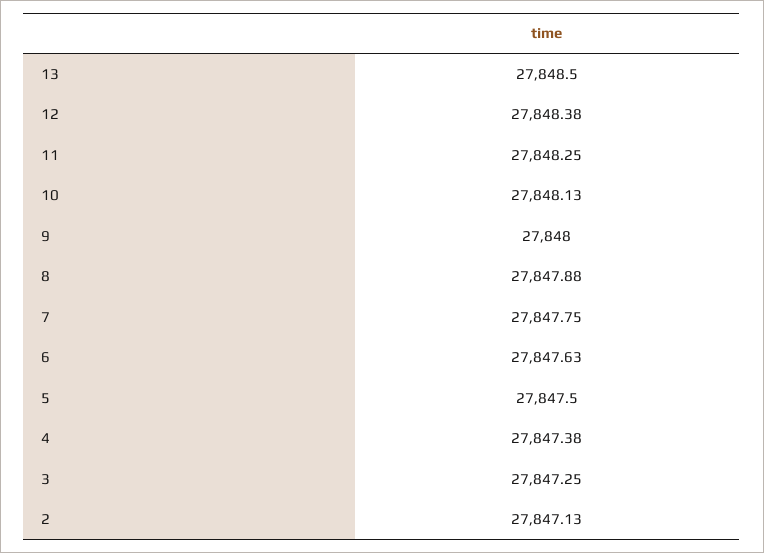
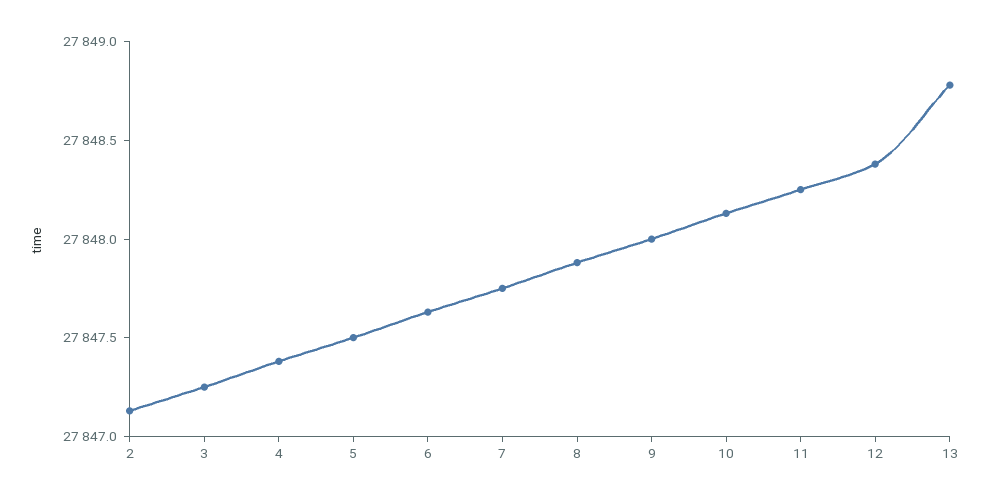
  {
-   "13": 27848.5,
+   "13": 27848.8,
    "12": 27848.38,
    "11": 27848.25,
    "10": 27848.13,
    "9": 27848,
    "8": 27847.88,
    "7": 27847.75,
    "6": 27847.63,
    "5": 27847.5,
    "4": 27847.38,
    "3": 27847.25,
    "2": 27847.13
  }

